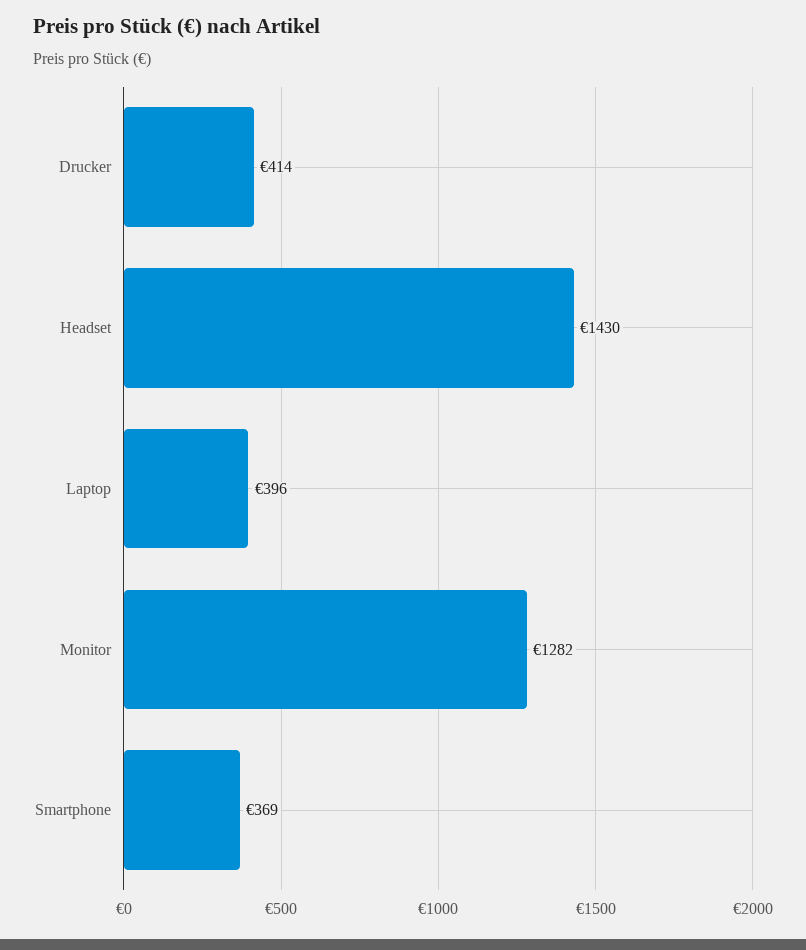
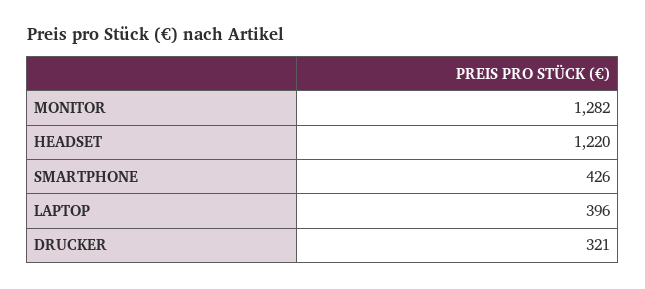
  {
-   "Drucker": 414,
+   "Drucker": 321,
-   "Headset": 1430,
+   "Headset": 1220,
    "Laptop": 396,
    "Monitor": 1282,
-   "Smartphone": 369
+   "Smartphone": 426
  }

